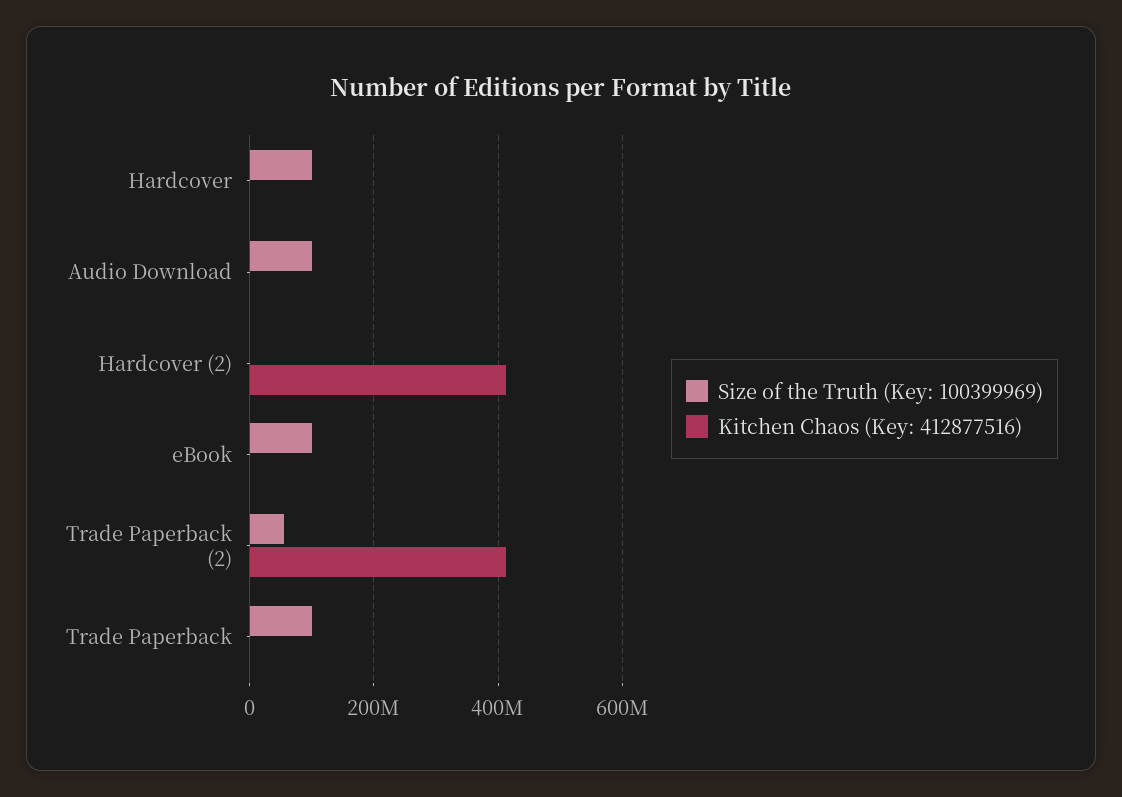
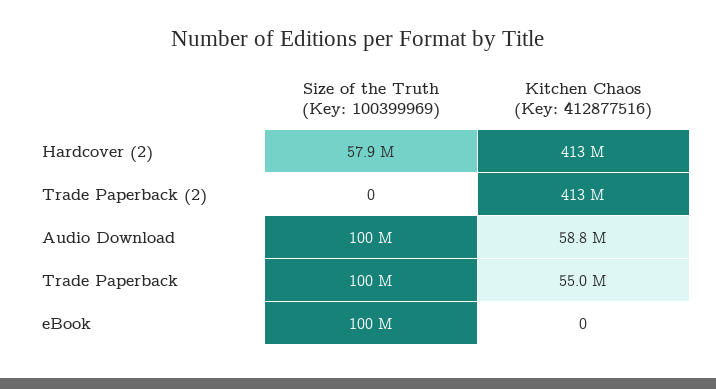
  {
    "Size of the Truth (Key: 100399969)": {
-     "Hardcover": 100000000,
      "Audio Download": 100000000,
-     "Hardcover (2)": 0,
+     "Hardcover (2)": 57900000,
      "eBook": 100000000,
-     "Trade Paperback (2)": 60000000,
+     "Trade Paperback (2)": 0,
      "Trade Paperback": 100000000
    },
    "Kitchen Chaos (Key: 412877516)": {
-     "Hardcover": 0,
-     "Audio Download": 0,
+     "Audio Download": 58800000,
      "Hardcover (2)": 413000000,
      "eBook": 0,
      "Trade Paperback (2)": 413000000,
-     "Trade Paperback": 0
+     "Trade Paperback": 55000000
    }
  }

